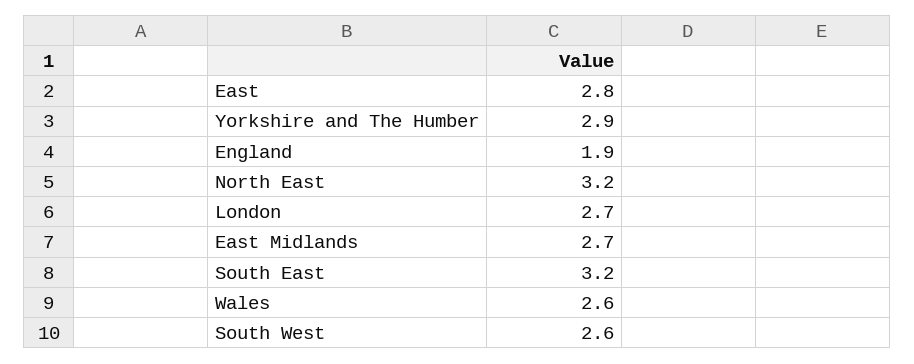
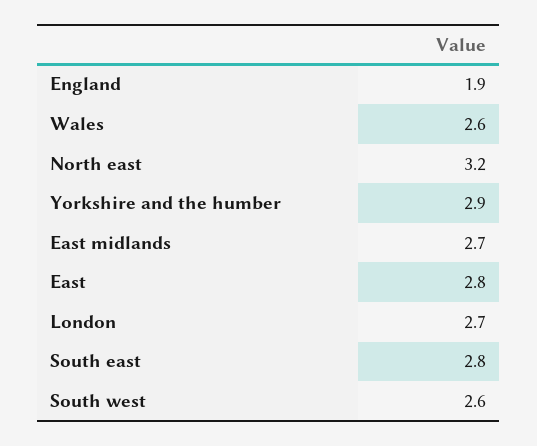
  {
    "East": 2.8,
    "Yorkshire and The Humber": 2.9,
    "England": 1.9,
    "North East": 3.2,
    "London": 2.7,
    "East Midlands": 2.7,
-   "South East": 3.2,
+   "South East": 2.8,
    "Wales": 2.6,
    "South West": 2.6
  }

